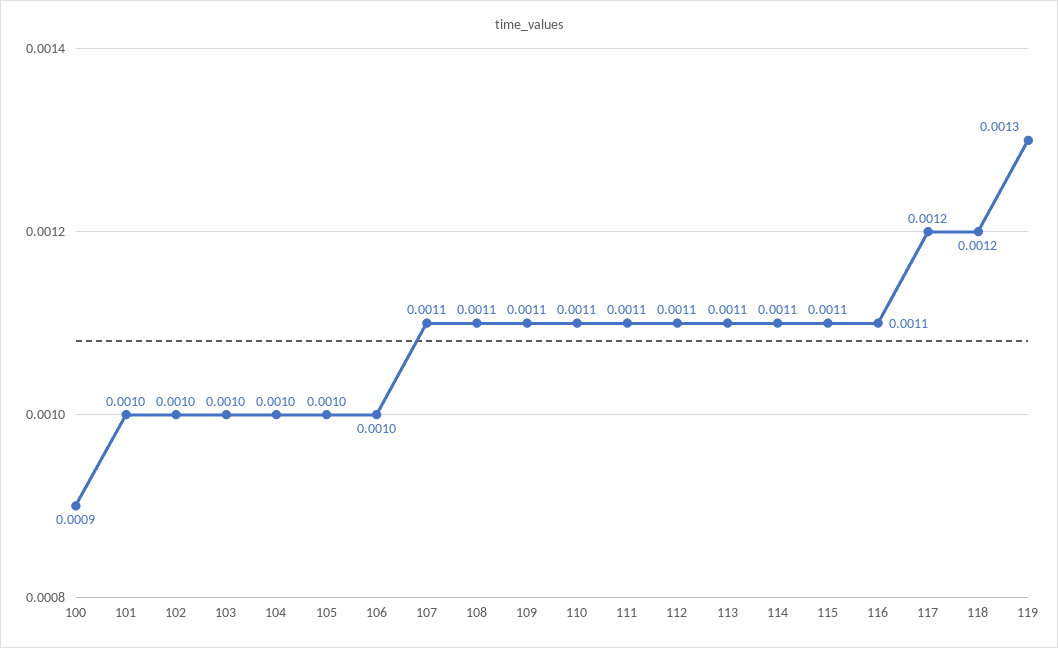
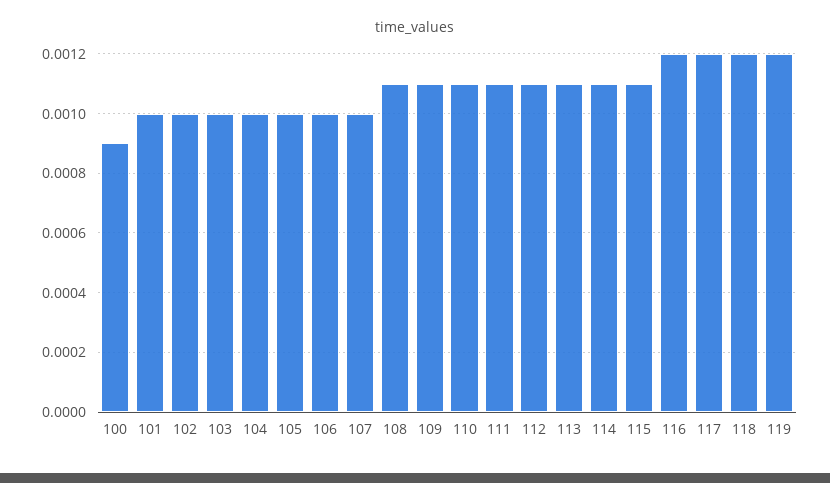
  {
    "100": 0.0009,
    "101": 0.001,
    "102": 0.001,
    "103": 0.001,
    "104": 0.001,
    "105": 0.001,
    "106": 0.001,
-   "107": 0.0011,
+   "107": 0.001,
    "108": 0.0011,
    "109": 0.0011,
    "110": 0.0011,
    "111": 0.0011,
    "112": 0.0011,
    "113": 0.0011,
    "114": 0.0011,
    "115": 0.0011,
-   "116": 0.0011,
+   "116": 0.0012,
    "117": 0.0012,
    "118": 0.0012,
-   "119": 0.0013
+   "119": 0.0012
  }

